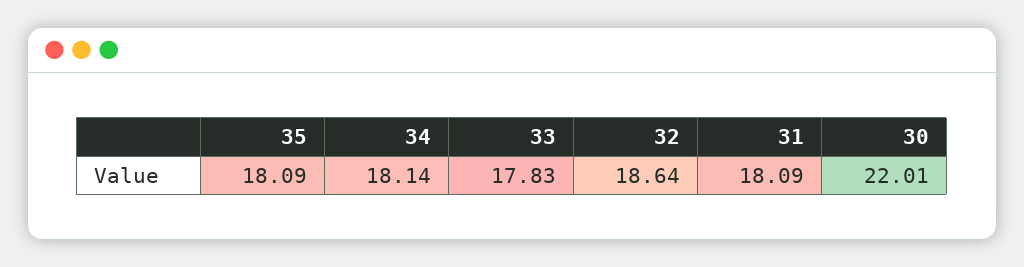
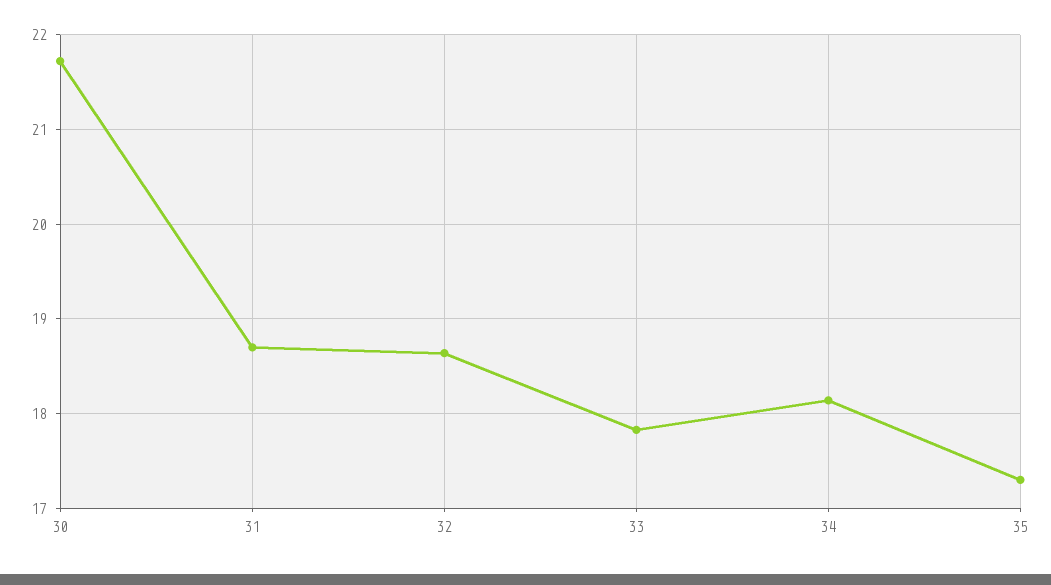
  {
-   "35": 18.09,
+   "35": 17.3,
    "34": 18.14,
    "33": 17.83,
    "32": 18.64,
-   "31": 18.09,
+   "31": 18.7,
-   "30": 22.01
+   "30": 21.7
  }

